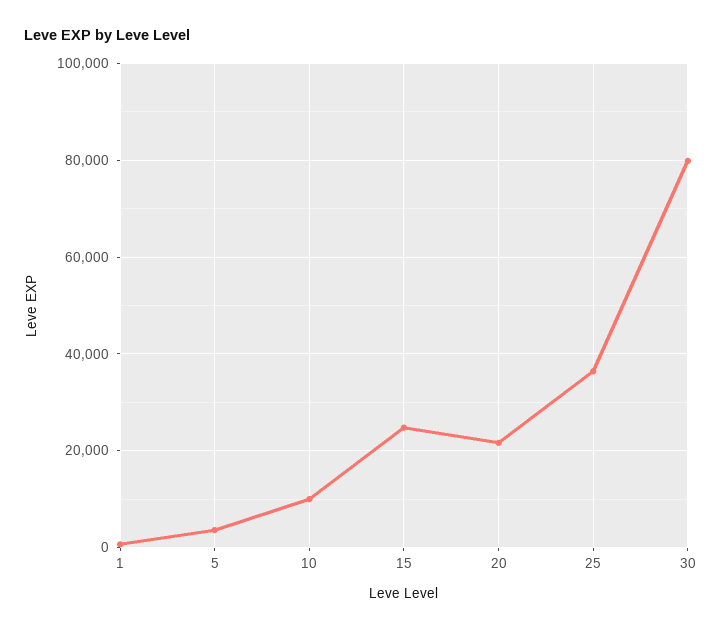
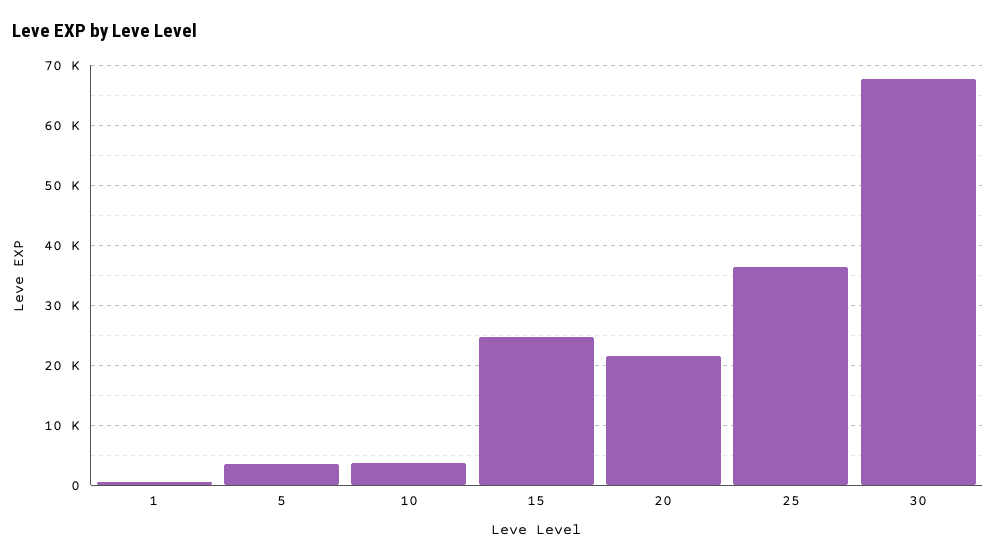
  {
    "1": 1000,
    "5": 4000,
-   "10": 10000,
+   "10": 4000,
    "15": 25000,
    "20": 22000,
    "25": 36000,
-   "30": 80000
+   "30": 68000
  }

